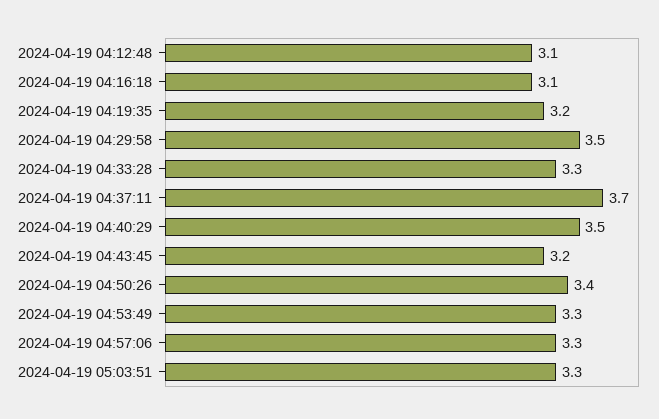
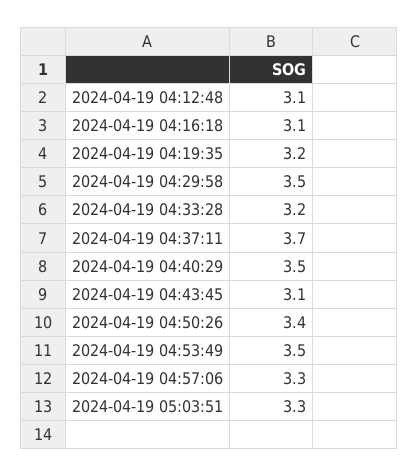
  {
    "2024-04-19 04:12:48": 3.1,
    "2024-04-19 04:16:18": 3.1,
    "2024-04-19 04:19:35": 3.2,
    "2024-04-19 04:29:58": 3.5,
-   "2024-04-19 04:33:28": 3.3,
+   "2024-04-19 04:33:28": 3.2,
    "2024-04-19 04:37:11": 3.7,
    "2024-04-19 04:40:29": 3.5,
-   "2024-04-19 04:43:45": 3.2,
+   "2024-04-19 04:43:45": 3.1,
    "2024-04-19 04:50:26": 3.4,
-   "2024-04-19 04:53:49": 3.3,
+   "2024-04-19 04:53:49": 3.5,
    "2024-04-19 04:57:06": 3.3,
    "2024-04-19 05:03:51": 3.3
  }

